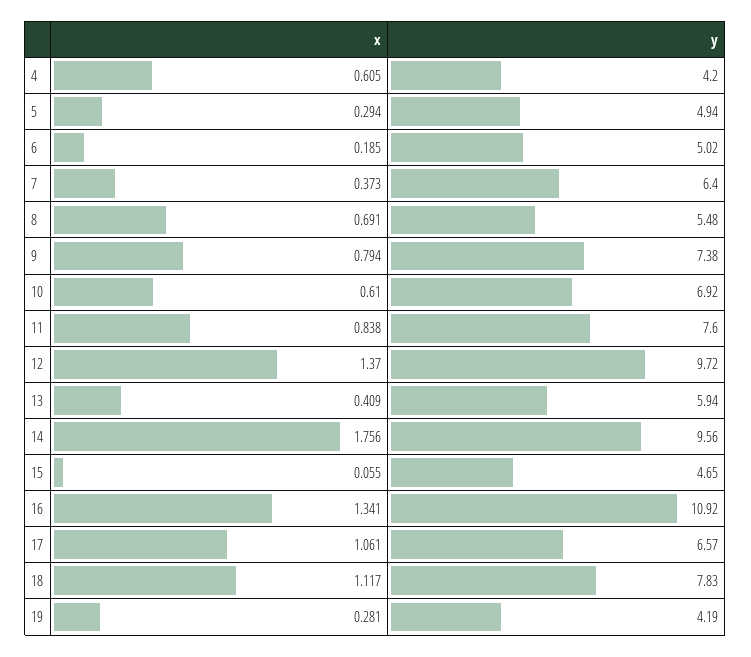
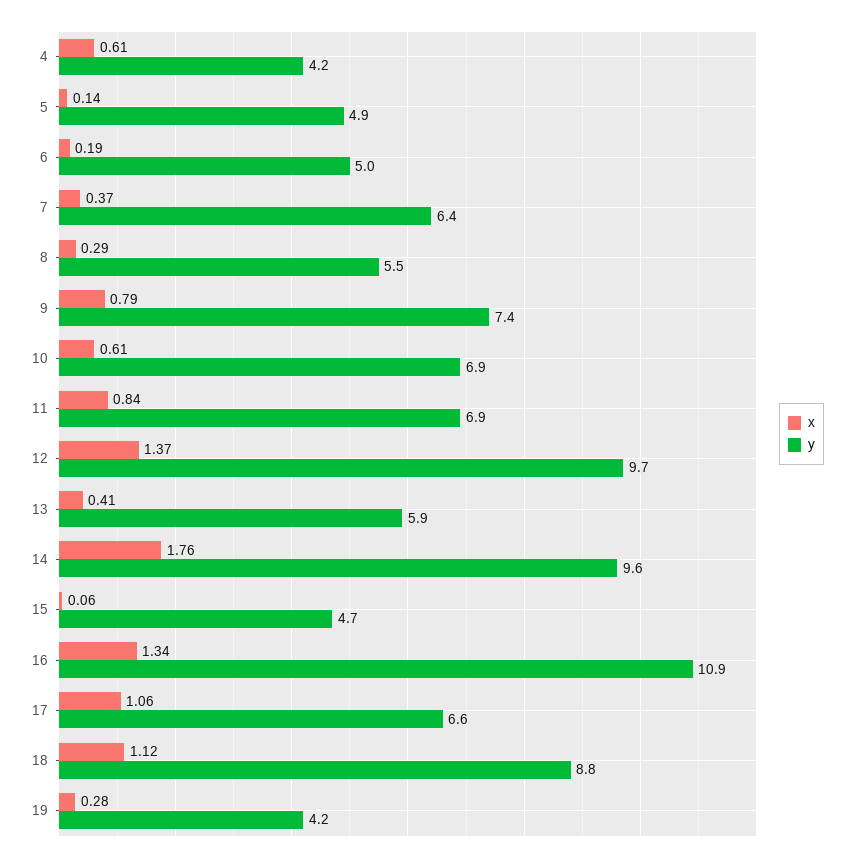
  {
    "x": {
      "4": 0.605,
-     "5": 0.294,
+     "5": 0.14,
      "6": 0.185,
      "7": 0.373,
-     "8": 0.691,
+     "8": 0.29,
      "9": 0.794,
      "10": 0.61,
      "11": 0.838,
      "12": 1.37,
      "13": 0.409,
      "14": 1.756,
      "15": 0.055,
      "16": 1.341,
      "17": 1.061,
      "18": 1.117,
      "19": 0.281
    },
    "y": {
      "4": 4.2,
      "5": 4.94,
      "6": 5.02,
      "7": 6.4,
      "8": 5.48,
      "9": 7.38,
      "10": 6.92,
-     "11": 7.6,
+     "11": 6.9,
      "12": 9.72,
      "13": 5.94,
      "14": 9.56,
      "15": 4.65,
      "16": 10.92,
      "17": 6.57,
-     "18": 7.83,
+     "18": 8.8,
      "19": 4.19
    }
  }

